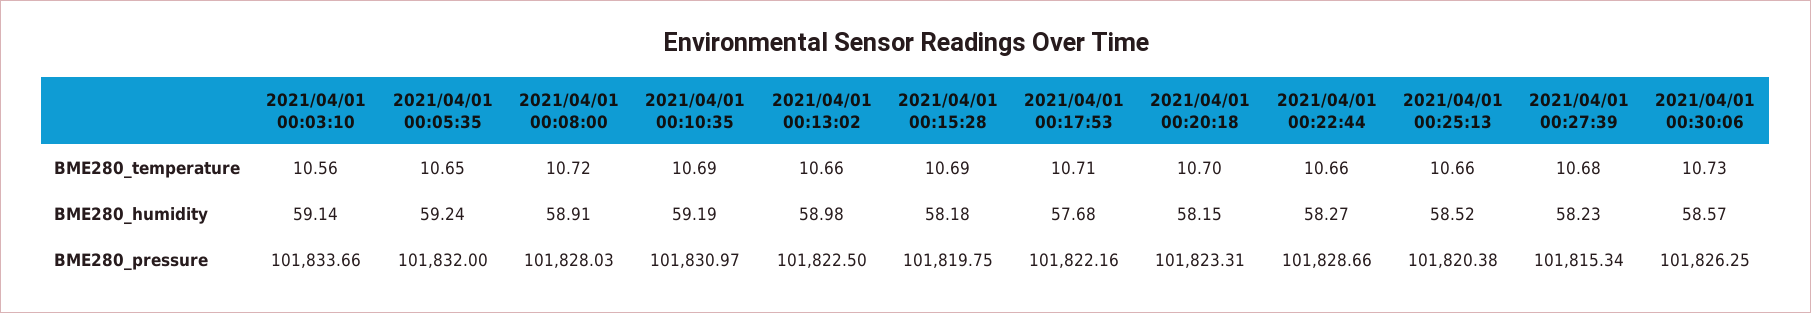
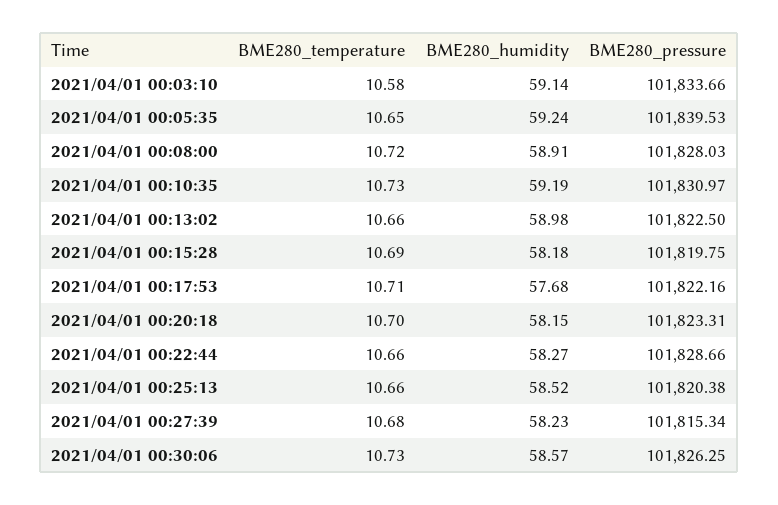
  {
    "2021/04/01 00:03:10": {
-     "BME280_temperature": 10.56,
+     "BME280_temperature": 10.58,
      "BME280_humidity": 59.14,
      "BME280_pressure": 101833.66
    },
    "2021/04/01 00:05:35": {
      "BME280_temperature": 10.65,
      "BME280_humidity": 59.24,
-     "BME280_pressure": 101832
+     "BME280_pressure": 101839.53
    },
    "2021/04/01 00:08:00": {
      "BME280_temperature": 10.72,
      "BME280_humidity": 58.91,
      "BME280_pressure": 101828.03
    },
    "2021/04/01 00:10:35": {
-     "BME280_temperature": 10.69,
+     "BME280_temperature": 10.73,
      "BME280_humidity": 59.19,
      "BME280_pressure": 101830.97
    },
    "2021/04/01 00:13:02": {
      "BME280_temperature": 10.66,
      "BME280_humidity": 58.98,
      "BME280_pressure": 101822.5
    },
    "2021/04/01 00:15:28": {
      "BME280_temperature": 10.69,
      "BME280_humidity": 58.18,
      "BME280_pressure": 101819.75
    },
    "2021/04/01 00:17:53": {
      "BME280_temperature": 10.71,
      "BME280_humidity": 57.68,
      "BME280_pressure": 101822.16
    },
    "2021/04/01 00:20:18": {
      "BME280_temperature": 10.7,
      "BME280_humidity": 58.15,
      "BME280_pressure": 101823.31
    },
    "2021/04/01 00:22:44": {
      "BME280_temperature": 10.66,
      "BME280_humidity": 58.27,
      "BME280_pressure": 101828.66
    },
    "2021/04/01 00:25:13": {
      "BME280_temperature": 10.66,
      "BME280_humidity": 58.52,
      "BME280_pressure": 101820.38
    },
    "2021/04/01 00:27:39": {
      "BME280_temperature": 10.68,
      "BME280_humidity": 58.23,
      "BME280_pressure": 101815.34
    },
    "2021/04/01 00:30:06": {
      "BME280_temperature": 10.73,
      "BME280_humidity": 58.57,
      "BME280_pressure": 101826.25
    }
  }

